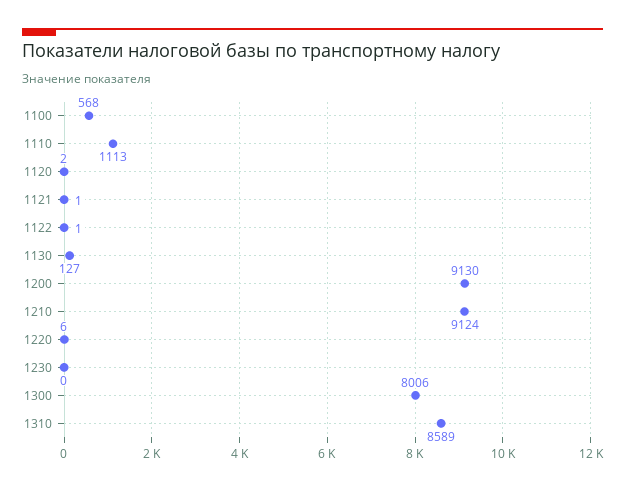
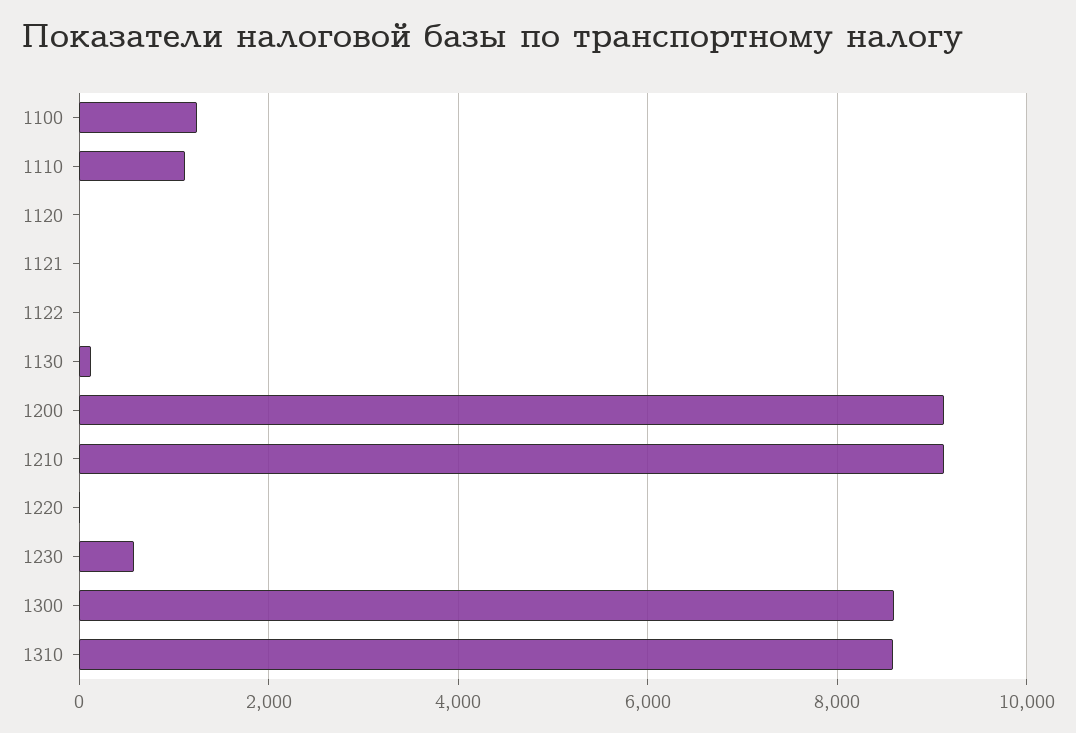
  {
-   "1100": 568,
+   "1100": 1200,
    "1110": 1113,
    "1120": 2,
    "1121": 1,
    "1122": 1,
    "1130": 127,
    "1200": 9130,
    "1210": 9124,
    "1220": 6,
-   "1230": 0,
+   "1230": 600,
-   "1300": 8006,
+   "1300": 8600,
    "1310": 8589
  }

